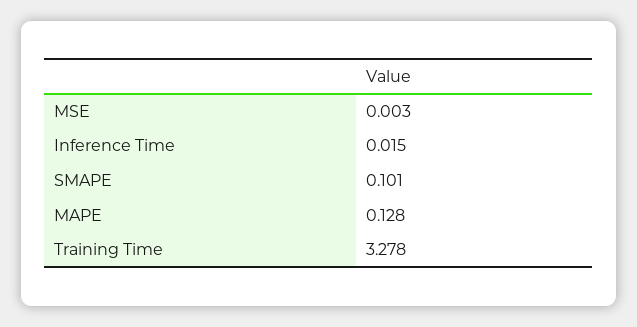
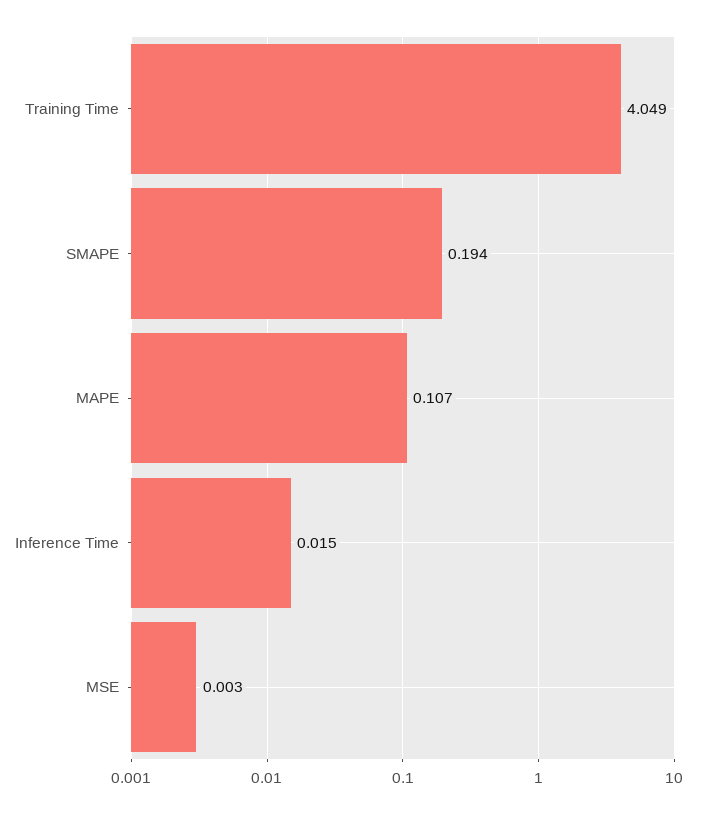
  {
    "MSE": 0.003,
    "Inference Time": 0.015,
-   "SMAPE": 0.101,
+   "SMAPE": 0.194,
-   "MAPE": 0.128,
+   "MAPE": 0.107,
-   "Training Time": 3.278
+   "Training Time": 4.049
  }

